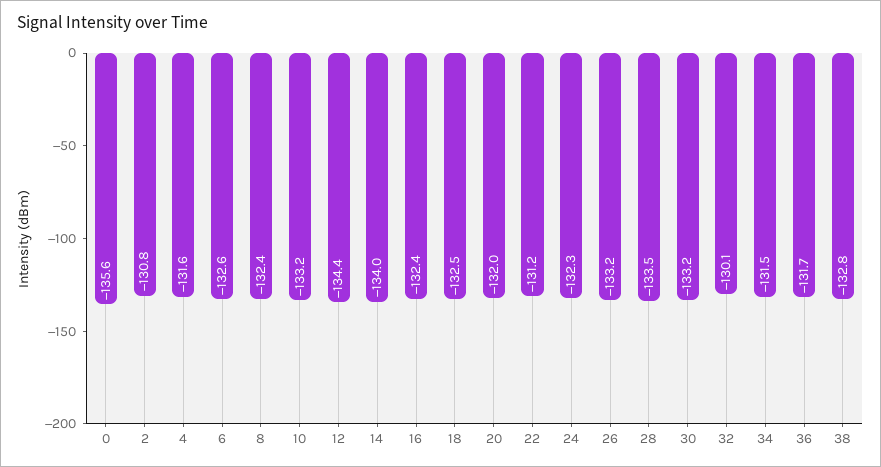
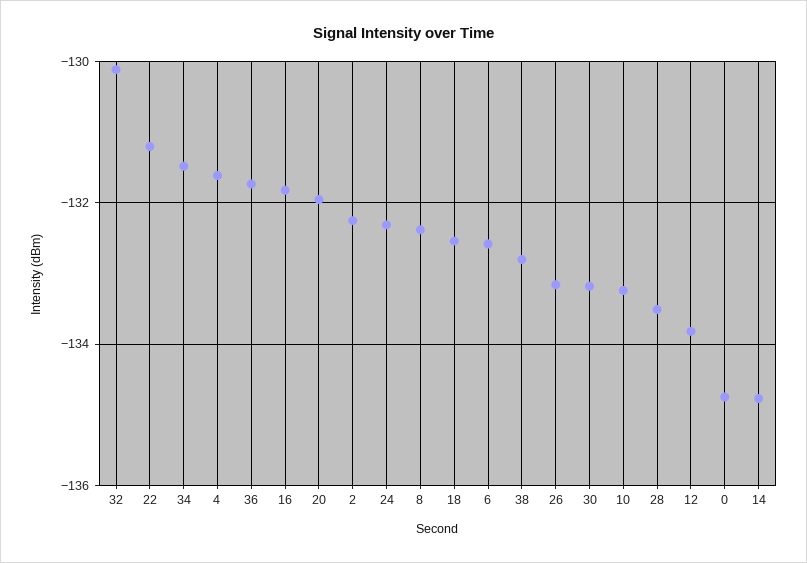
  {
-   "0": -135.6,
+   "0": -134.8,
-   "2": -130.8,
+   "2": -132.2,
    "4": -131.6,
    "6": -132.6,
    "8": -132.4,
    "10": -133.2,
-   "12": -134.4,
+   "12": -133.8,
-   "14": -134,
+   "14": -134.8,
-   "16": -132.4,
+   "16": -131.8,
    "18": -132.5,
    "20": -132,
    "22": -131.2,
    "24": -132.3,
    "26": -133.2,
    "28": -133.5,
    "30": -133.2,
    "32": -130.1,
    "34": -131.5,
    "36": -131.7,
    "38": -132.8
  }

